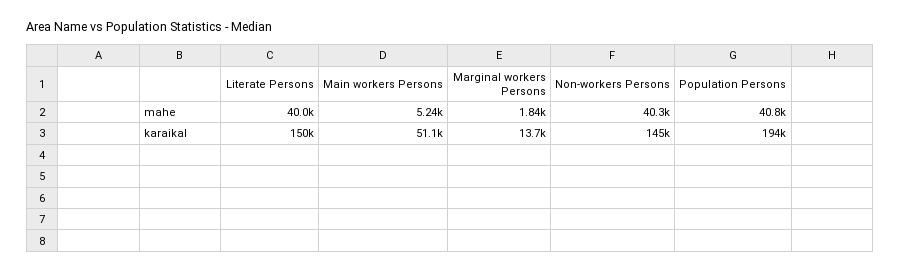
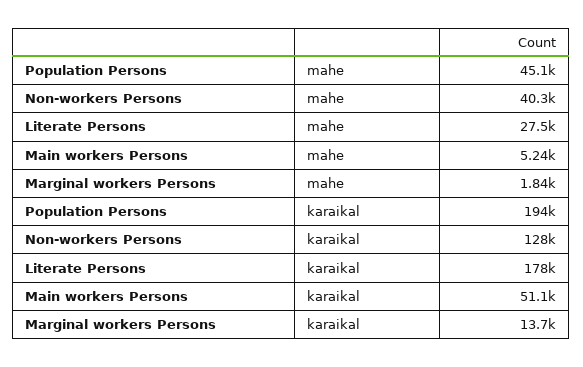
  {
    "Literate Persons": {
-     "mahe": 40000,
+     "mahe": 27500,
-     "karaikal": 150000
+     "karaikal": 178000
    },
    "Main workers Persons": {
      "mahe": 5240,
      "karaikal": 51100
    },
    "Marginal workers Persons": {
      "mahe": 1840,
      "karaikal": 13700
    },
    "Non-workers Persons": {
      "mahe": 40300,
-     "karaikal": 145000
+     "karaikal": 128000
    },
    "Population Persons": {
-     "mahe": 40800,
+     "mahe": 45100,
      "karaikal": 194000
    }
  }

